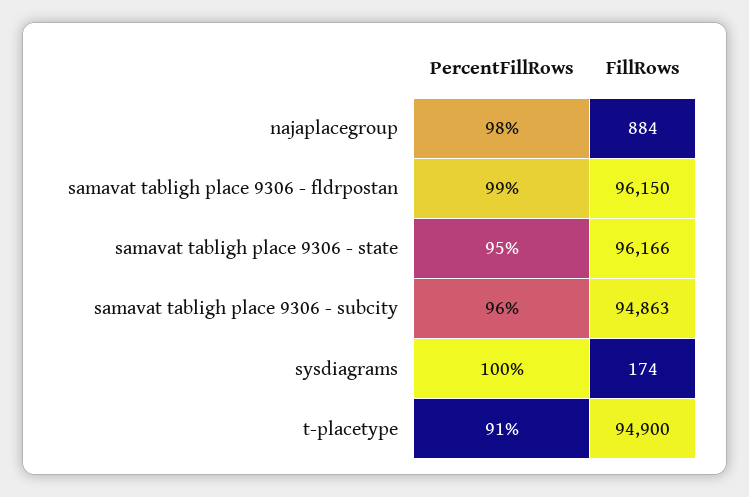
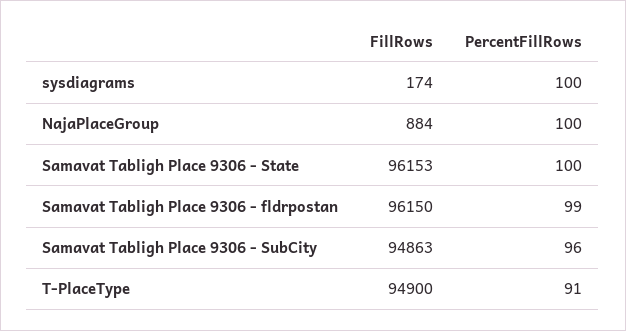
  {
    "PercentFillRows": {
-     "najaplacegroup": 98,
+     "najaplacegroup": 100,
      "samavat tabligh place 9306 - fldrpostan": 99,
-     "samavat tabligh place 9306 - state": 95,
+     "samavat tabligh place 9306 - state": 100,
      "samavat tabligh place 9306 - subcity": 96,
      "sysdiagrams": 100,
      "t-placetype": 91
    },
    "FillRows": {
      "najaplacegroup": 884,
      "samavat tabligh place 9306 - fldrpostan": 96150,
-     "samavat tabligh place 9306 - state": 96166,
+     "samavat tabligh place 9306 - state": 96153,
      "samavat tabligh place 9306 - subcity": 94863,
      "sysdiagrams": 174,
      "t-placetype": 94900
    }
  }

